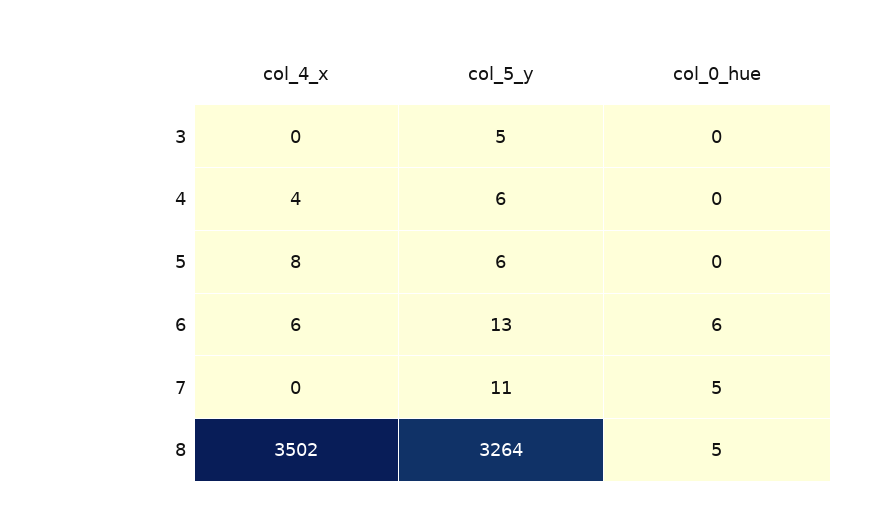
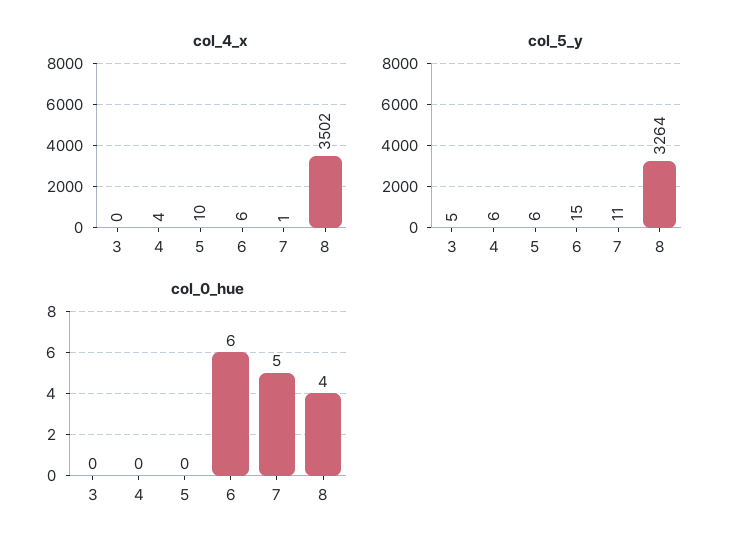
  {
    "col_4_x": {
      "3": 0,
      "4": 4,
-     "5": 8,
+     "5": 10,
      "6": 6,
-     "7": 0,
+     "7": 1,
      "8": 3502
    },
    "col_5_y": {
      "3": 5,
      "4": 6,
      "5": 6,
-     "6": 13,
+     "6": 15,
      "7": 11,
      "8": 3264
    },
    "col_0_hue": {
      "3": 0,
      "4": 0,
      "5": 0,
      "6": 6,
      "7": 5,
-     "8": 5
+     "8": 4
    }
  }

